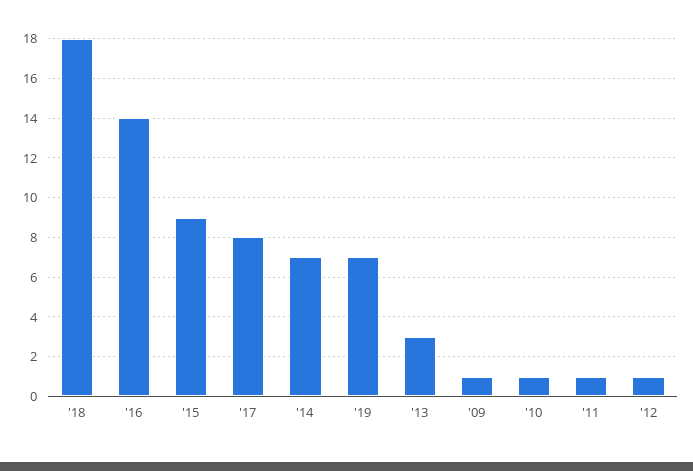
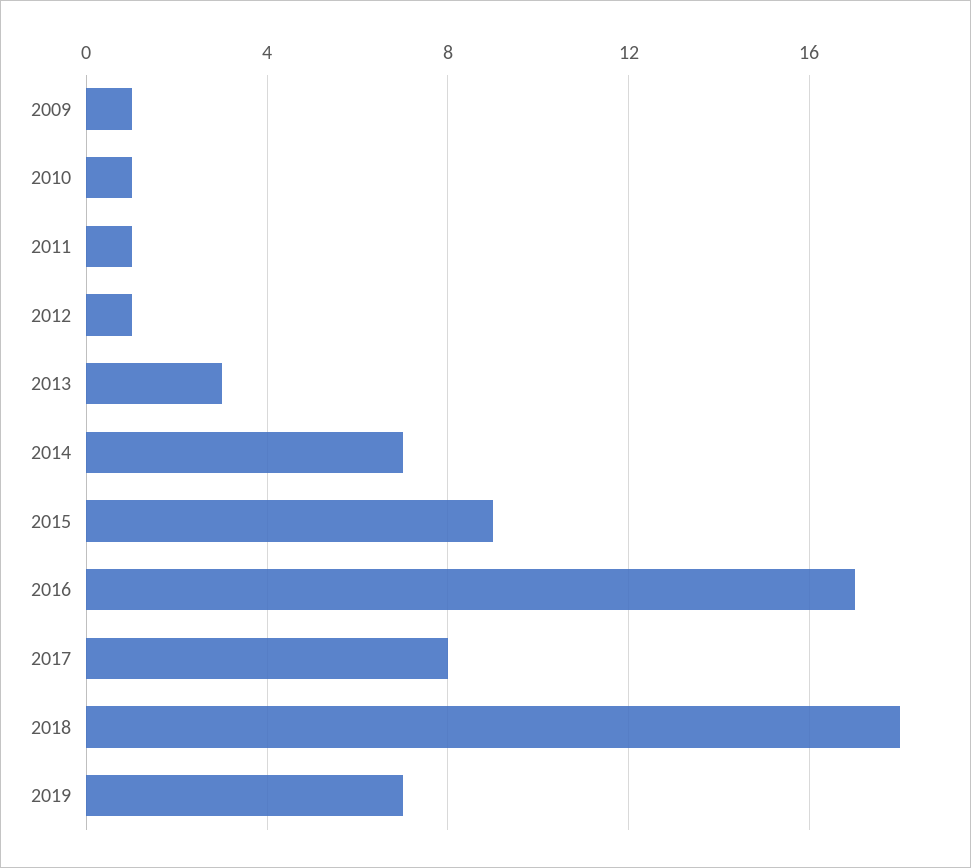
  {
    "'18": 18,
-   "'16": 14,
+   "'16": 17,
    "'15": 9,
    "'17": 8,
    "'14": 7,
    "'19": 7,
    "'13": 3,
    "'09": 1,
    "'10": 1,
    "'11": 1,
    "'12": 1
  }

